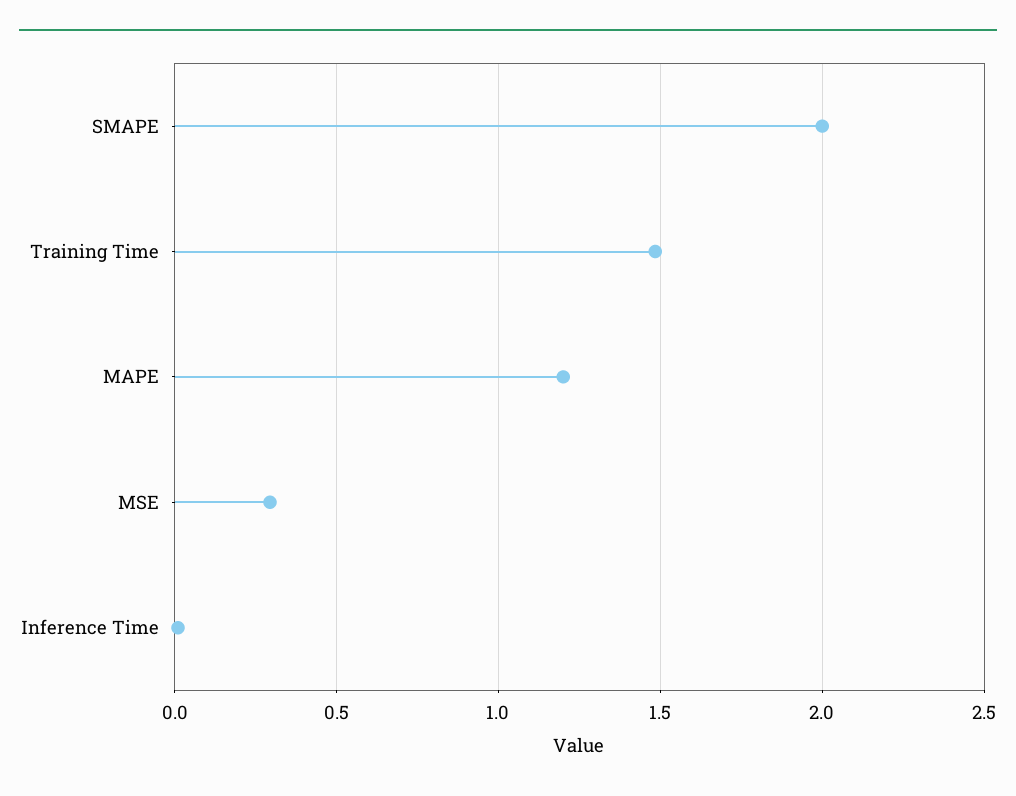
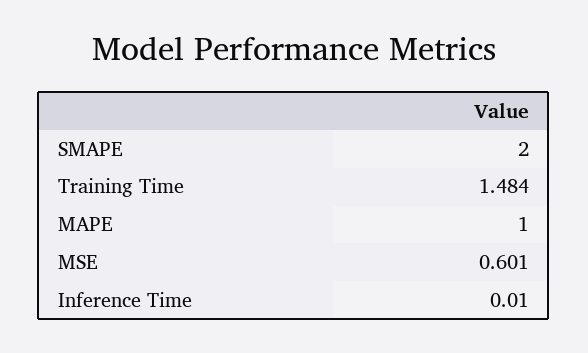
  {
    "SMAPE": 2,
    "Training Time": 1.484,
-   "MAPE": 1.2,
+   "MAPE": 1,
-   "MSE": 0.3,
+   "MSE": 0.601,
    "Inference Time": 0.01
  }

